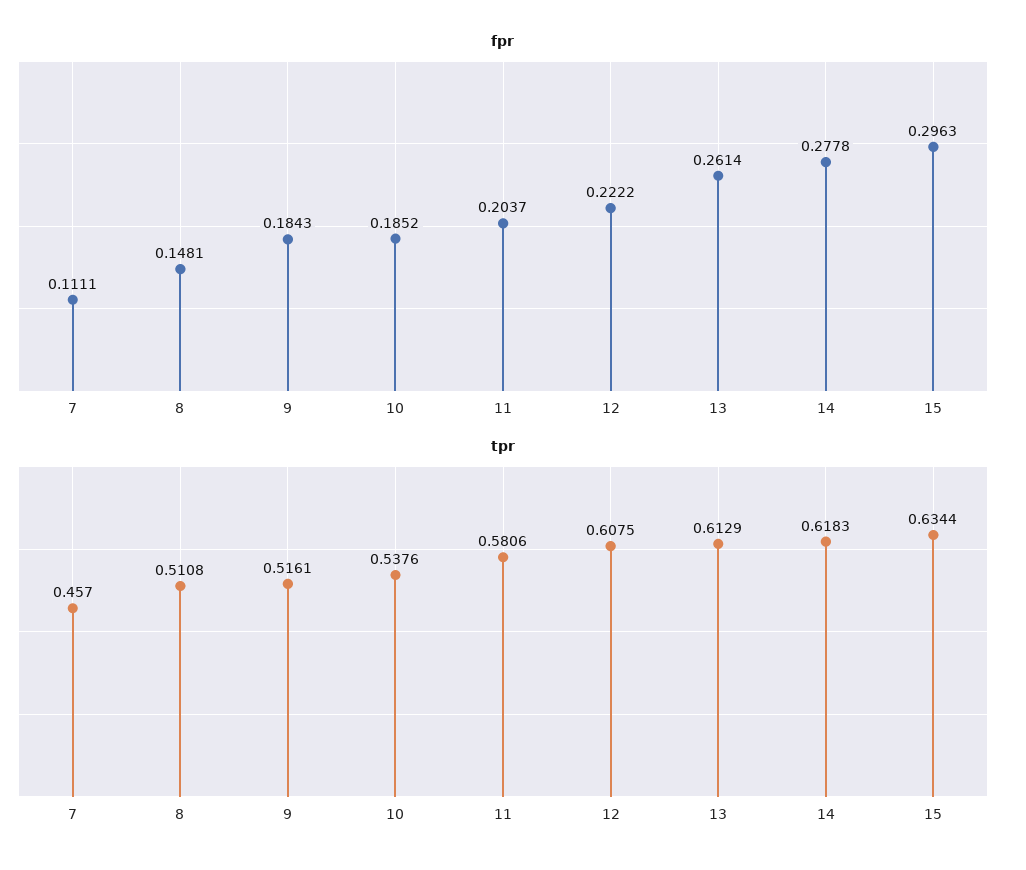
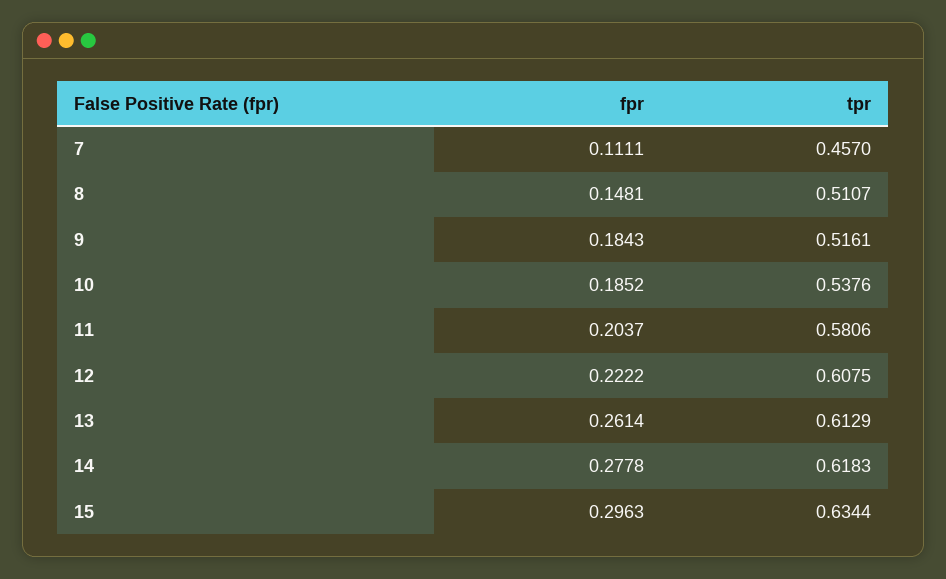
  {
    "fpr": {
      "7": 0.1111,
      "8": 0.1481,
      "9": 0.1843,
      "10": 0.1852,
      "11": 0.2037,
      "12": 0.2222,
      "13": 0.2614,
      "14": 0.2778,
      "15": 0.2963
    },
    "tpr": {
      "7": 0.457,
-     "8": 0.5108,
+     "8": 0.5107,
      "9": 0.5161,
      "10": 0.5376,
      "11": 0.5806,
      "12": 0.6075,
      "13": 0.6129,
      "14": 0.6183,
      "15": 0.6344
    }
  }

